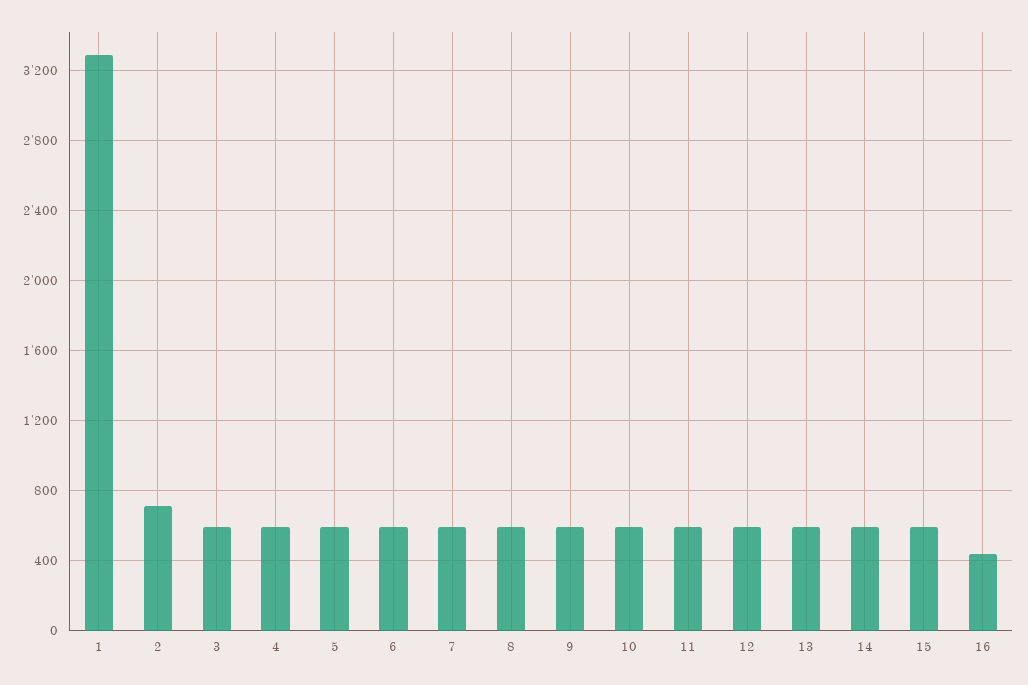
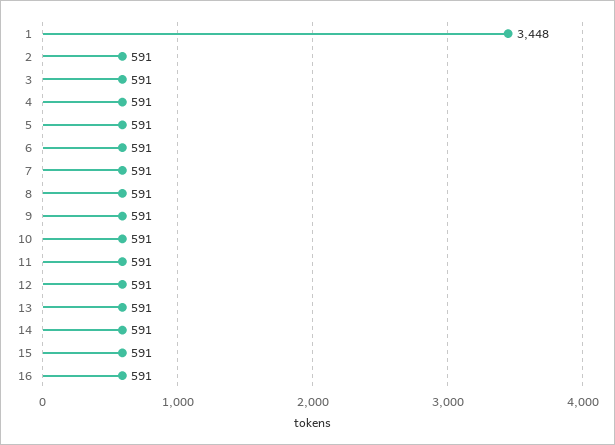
  {
-   "1": 3300,
+   "1": 3448,
-   "2": 700,
+   "2": 591,
    "3": 591,
    "4": 591,
    "5": 591,
    "6": 591,
    "7": 591,
    "8": 591,
    "9": 591,
    "10": 591,
    "11": 591,
    "12": 591,
    "13": 591,
    "14": 591,
    "15": 591,
-   "16": 450
+   "16": 591
  }

